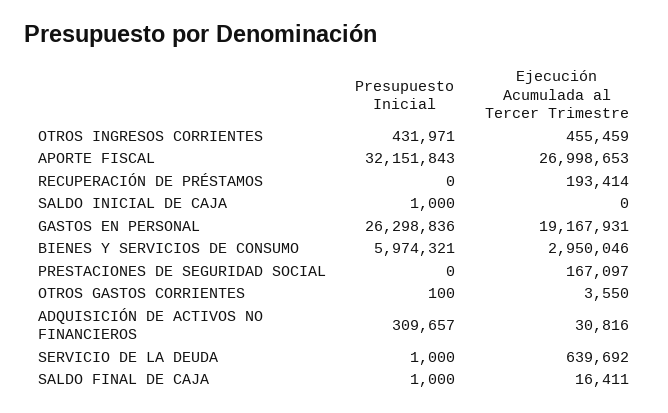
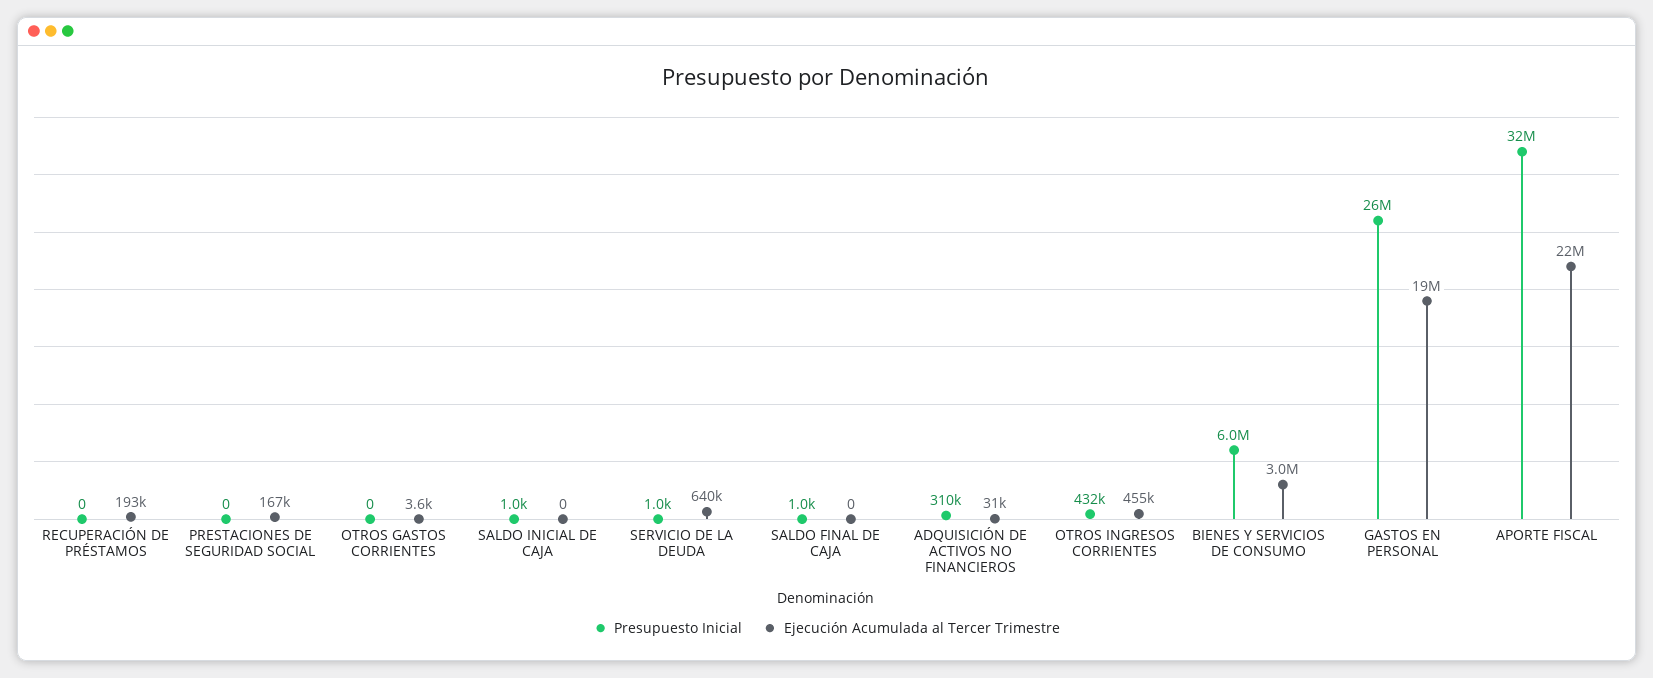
  {
    "Presupuesto Inicial": {
      "OTROS INGRESOS CORRIENTES": 431971,
      "APORTE FISCAL": 32151843,
      "RECUPERACIÓN DE PRÉSTAMOS": 0,
      "SALDO INICIAL DE CAJA": 1000,
      "GASTOS EN PERSONAL": 26298836,
      "BIENES Y SERVICIOS DE CONSUMO": 5974321,
      "PRESTACIONES DE SEGURIDAD SOCIAL": 0,
-     "OTROS GASTOS CORRIENTES": 100,
+     "OTROS GASTOS CORRIENTES": 0,
      "ADQUISICIÓN DE ACTIVOS NO FINANCIEROS": 309657,
      "SERVICIO DE LA DEUDA": 1000,
      "SALDO FINAL DE CAJA": 1000
    },
    "Ejecución Acumulada al Tercer Trimestre": {
      "OTROS INGRESOS CORRIENTES": 455459,
-     "APORTE FISCAL": 26998653,
+     "APORTE FISCAL": 22000000,
      "RECUPERACIÓN DE PRÉSTAMOS": 193414,
      "SALDO INICIAL DE CAJA": 0,
      "GASTOS EN PERSONAL": 19167931,
      "BIENES Y SERVICIOS DE CONSUMO": 2950046,
      "PRESTACIONES DE SEGURIDAD SOCIAL": 167097,
      "OTROS GASTOS CORRIENTES": 3550,
      "ADQUISICIÓN DE ACTIVOS NO FINANCIEROS": 30816,
      "SERVICIO DE LA DEUDA": 639692,
-     "SALDO FINAL DE CAJA": 16411
+     "SALDO FINAL DE CAJA": 0
    }
  }

